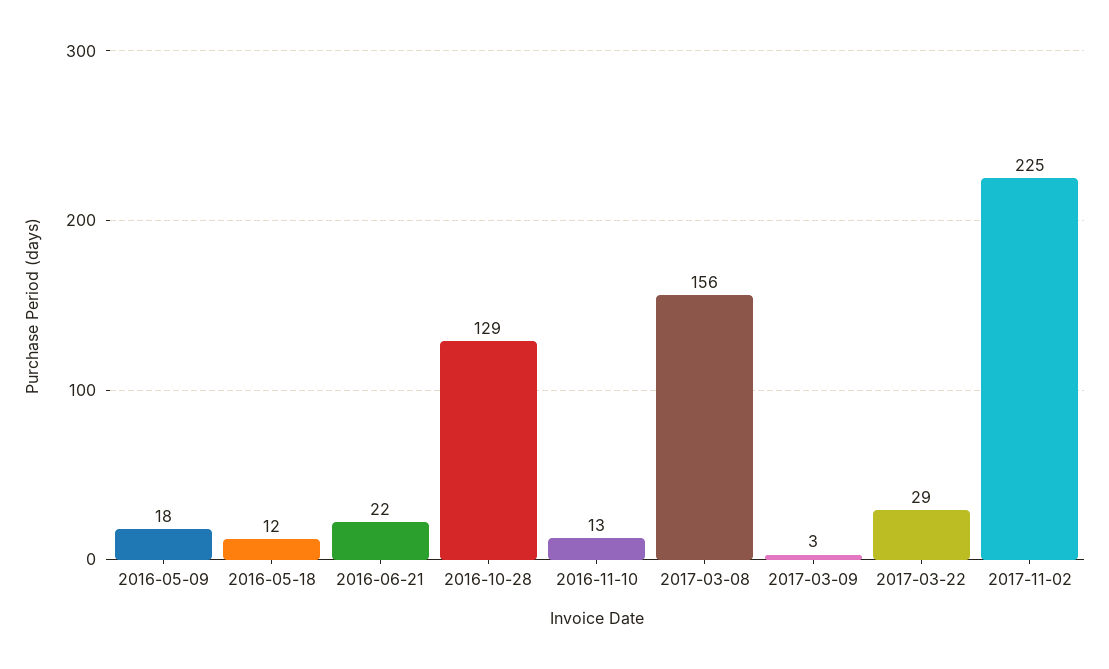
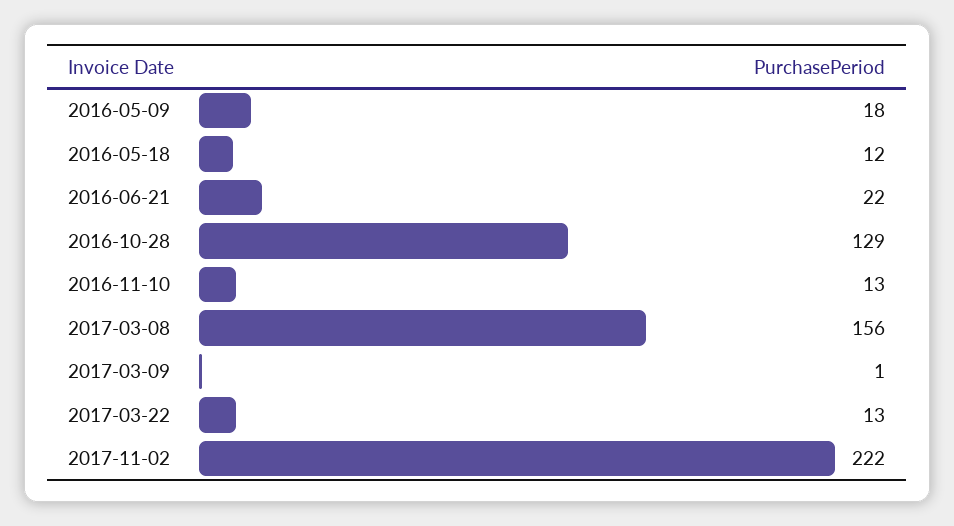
  {
    "2016-05-09": 18,
    "2016-05-18": 12,
    "2016-06-21": 22,
    "2016-10-28": 129,
    "2016-11-10": 13,
    "2017-03-08": 156,
-   "2017-03-09": 3,
+   "2017-03-09": 1,
-   "2017-03-22": 29,
+   "2017-03-22": 13,
-   "2017-11-02": 225
+   "2017-11-02": 222
  }

